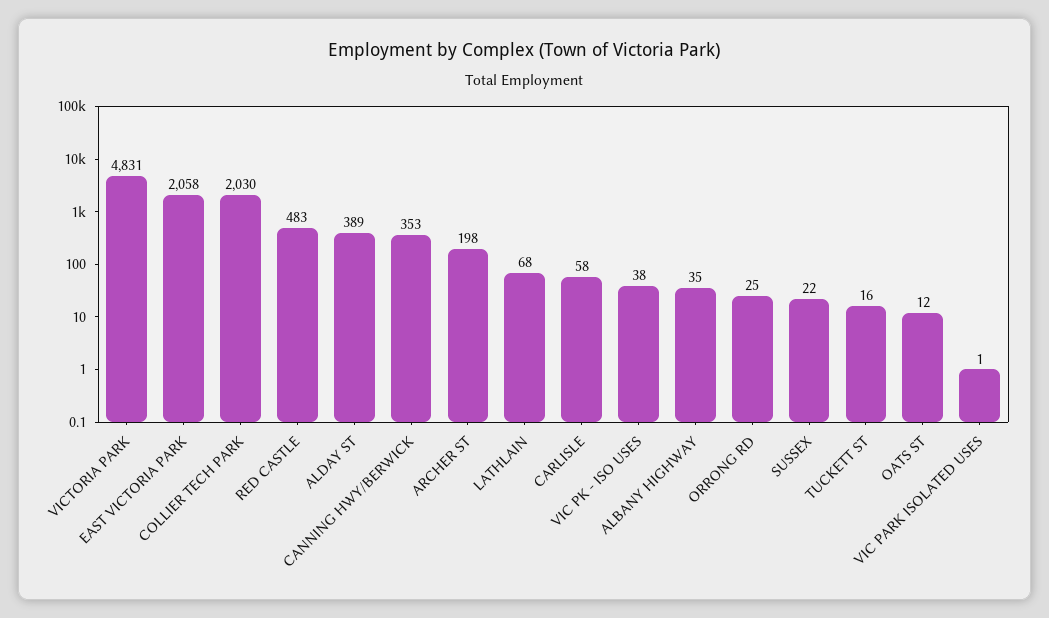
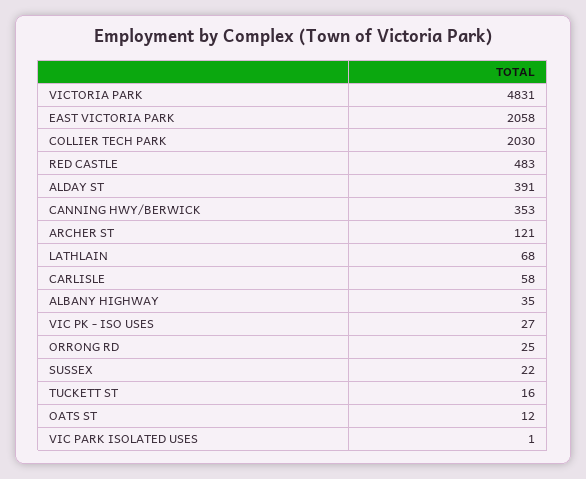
  {
    "VICTORIA PARK": 4831,
    "EAST VICTORIA PARK": 2058,
    "COLLIER TECH PARK": 2030,
    "RED CASTLE": 483,
-   "ALDAY ST": 389,
+   "ALDAY ST": 391,
    "CANNING HWY/BERWICK": 353,
-   "ARCHER ST": 198,
+   "ARCHER ST": 121,
    "LATHLAIN": 68,
    "CARLISLE": 58,
-   "VIC PK - ISO USES": 38,
+   "VIC PK - ISO USES": 27,
    "ALBANY HIGHWAY": 35,
    "ORRONG RD": 25,
    "SUSSEX": 22,
    "TUCKETT ST": 16,
    "OATS ST": 12,
    "VIC PARK ISOLATED USES": 1
  }

